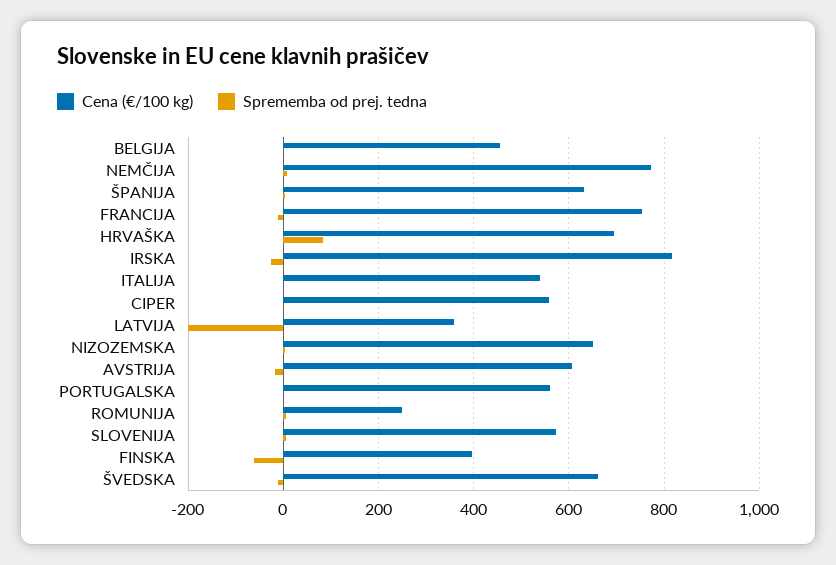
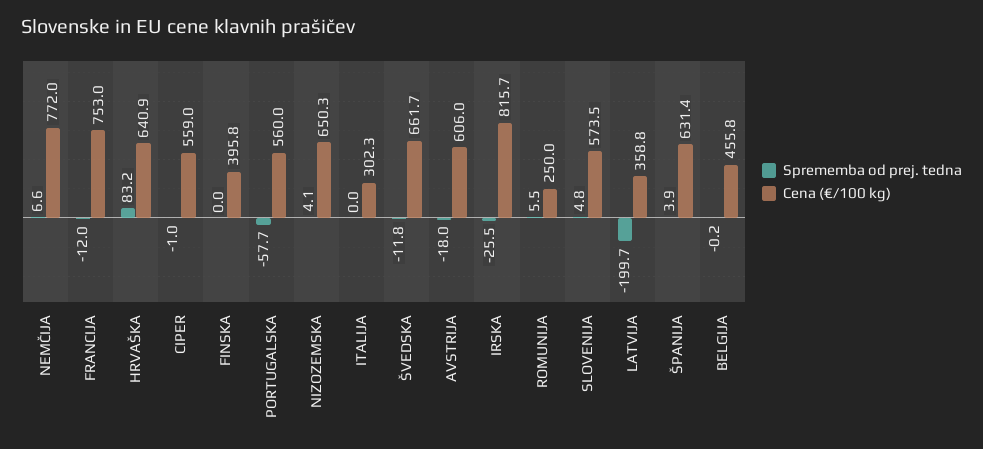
  {
    "Cena (€/100 kg)": {
      "BELGIJA": 455.8,
      "NEMČIJA": 772,
      "ŠPANIJA": 631.4,
      "FRANCIJA": 753,
-     "HRVAŠKA": 700,
+     "HRVAŠKA": 640.9,
      "IRSKA": 815.7,
-     "ITALIJA": 540,
+     "ITALIJA": 302.3,
      "CIPER": 559,
      "LATVIJA": 358.8,
      "NIZOZEMSKA": 650.3,
      "AVSTRIJA": 606,
      "PORTUGALSKA": 560,
      "ROMUNIJA": 250,
      "SLOVENIJA": 573.5,
      "FINSKA": 395.8,
      "ŠVEDSKA": 661.7
    },
    "Sprememba od prej. tedna": {
      "BELGIJA": -0.2,
      "NEMČIJA": 6.6,
      "ŠPANIJA": 3.9,
      "FRANCIJA": -12,
      "HRVAŠKA": 83.2,
      "IRSKA": -25.5,
      "ITALIJA": 0,
      "CIPER": -1,
      "LATVIJA": -199.7,
      "NIZOZEMSKA": 4.1,
      "AVSTRIJA": -18,
-     "PORTUGALSKA": 0,
+     "PORTUGALSKA": -57.7,
      "ROMUNIJA": 5.5,
      "SLOVENIJA": 4.8,
-     "FINSKA": -60,
+     "FINSKA": 0,
      "ŠVEDSKA": -11.8
    }
  }

